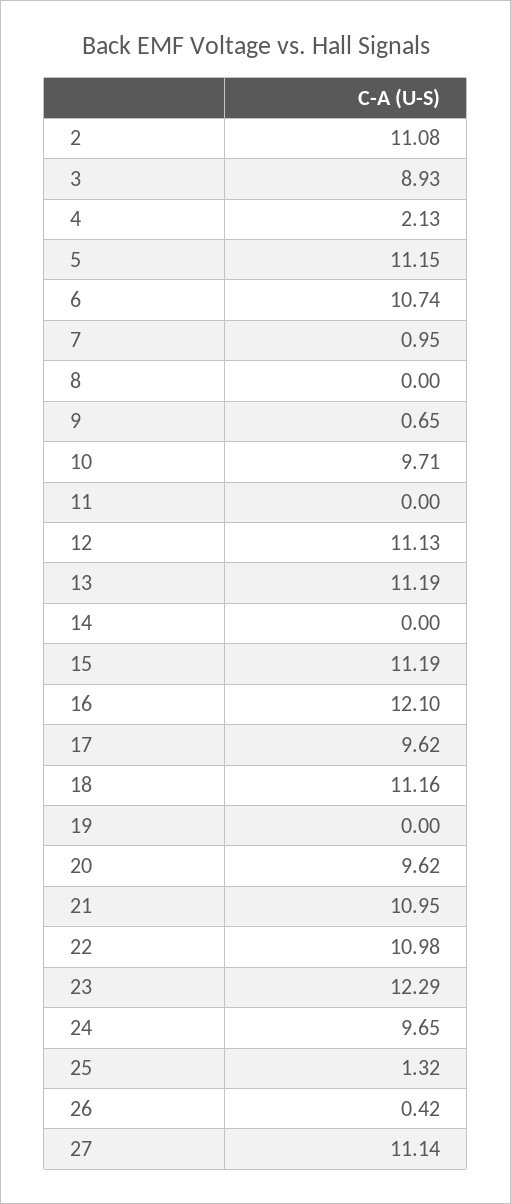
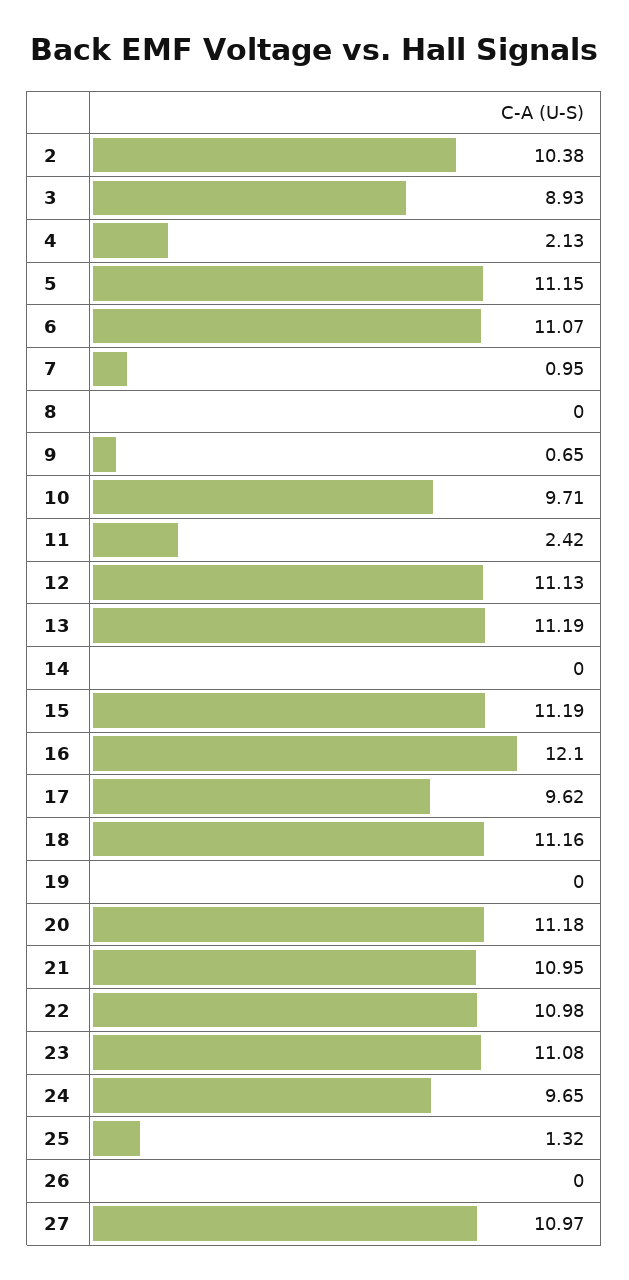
  {
-   "2": 11.08,
+   "2": 10.38,
    "3": 8.93,
    "4": 2.13,
    "5": 11.15,
-   "6": 10.74,
+   "6": 11.07,
    "7": 0.95,
    "8": 0,
    "9": 0.65,
    "10": 9.71,
-   "11": 0,
+   "11": 2.42,
    "12": 11.13,
    "13": 11.19,
    "14": 0,
    "15": 11.19,
    "16": 12.1,
    "17": 9.62,
    "18": 11.16,
    "19": 0,
-   "20": 9.62,
+   "20": 11.18,
    "21": 10.95,
    "22": 10.98,
-   "23": 12.29,
+   "23": 11.08,
    "24": 9.65,
    "25": 1.32,
-   "26": 0.42,
+   "26": 0,
-   "27": 11.14
+   "27": 10.97
  }

